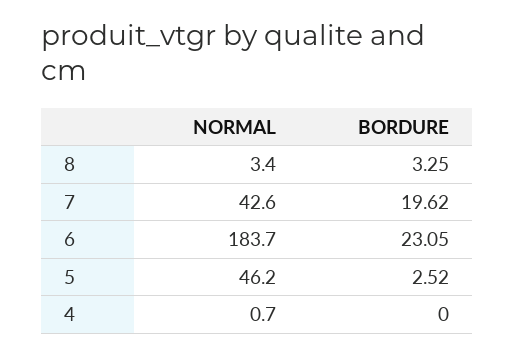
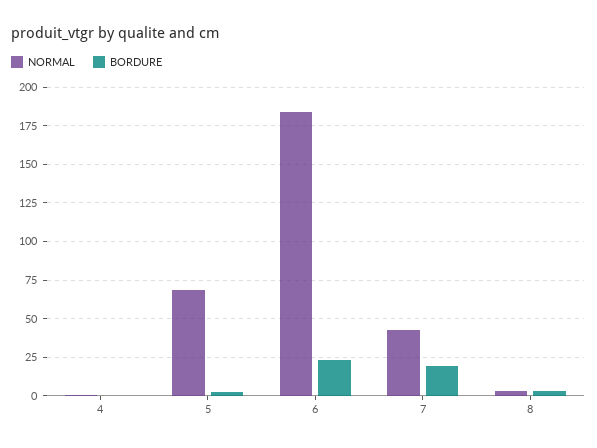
  {
    "NORMAL": {
      "8": 3.4,
      "7": 42.6,
      "6": 183.7,
-     "5": 46.2,
+     "5": 70,
      "4": 0.7
    },
    "BORDURE": {
      "8": 3.25,
      "7": 19.62,
      "6": 23.05,
      "5": 2.52,
      "4": 0
    }
  }

